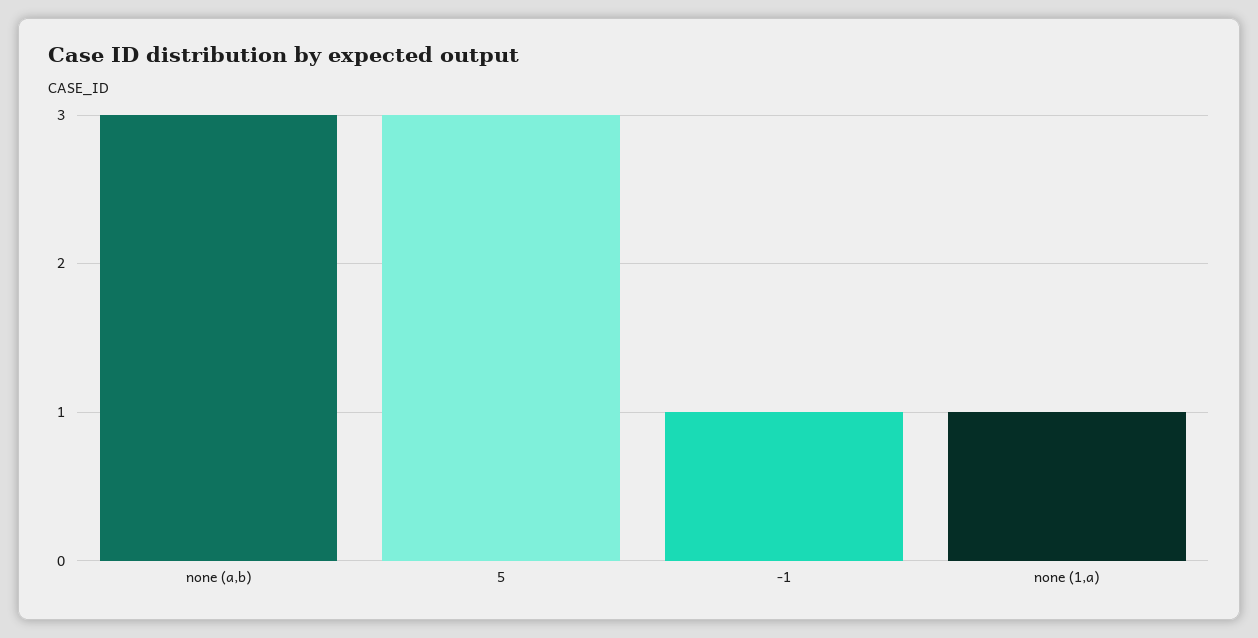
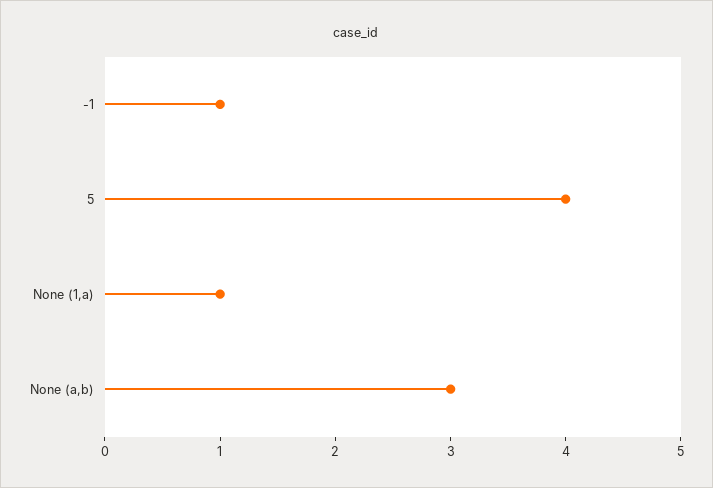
  {
    "none (a,b)": 3,
-   "5": 3,
+   "5": 4,
    "-1": 1,
    "none (1,a)": 1
  }

